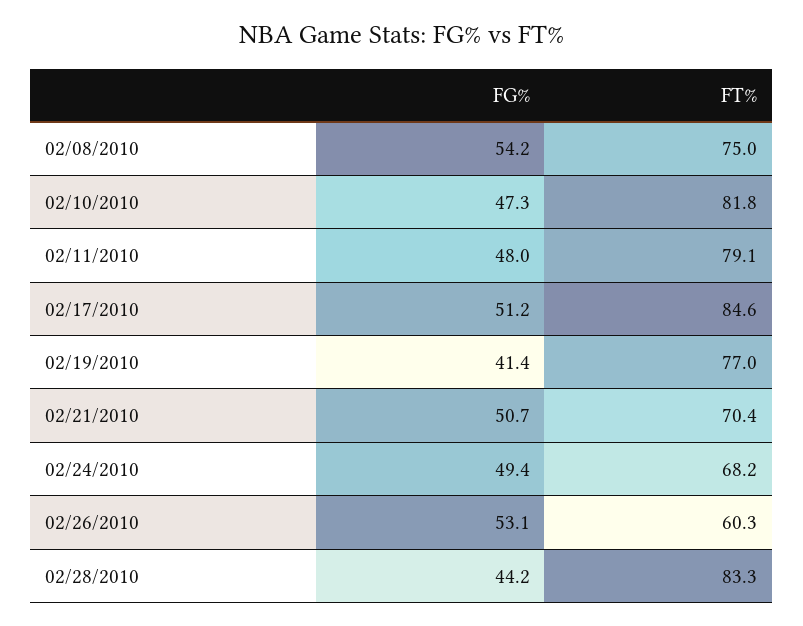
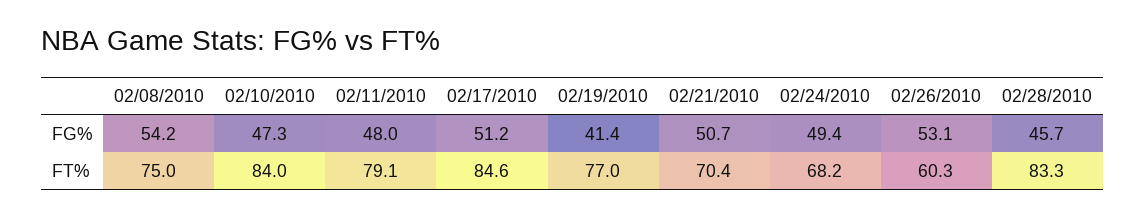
  {
    "FG%": {
      "02/08/2010": 54.2,
      "02/10/2010": 47.3,
      "02/11/2010": 48,
      "02/17/2010": 51.2,
      "02/19/2010": 41.4,
      "02/21/2010": 50.7,
      "02/24/2010": 49.4,
      "02/26/2010": 53.1,
-     "02/28/2010": 44.2
+     "02/28/2010": 45.7
    },
    "FT%": {
      "02/08/2010": 75,
-     "02/10/2010": 81.8,
+     "02/10/2010": 84,
      "02/11/2010": 79.1,
      "02/17/2010": 84.6,
      "02/19/2010": 77,
      "02/21/2010": 70.4,
      "02/24/2010": 68.2,
      "02/26/2010": 60.3,
      "02/28/2010": 83.3
    }
  }

